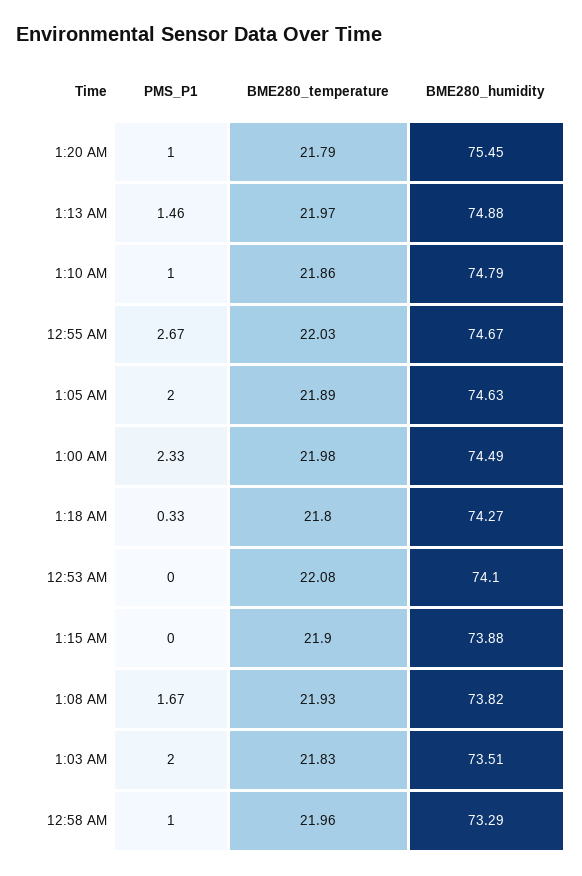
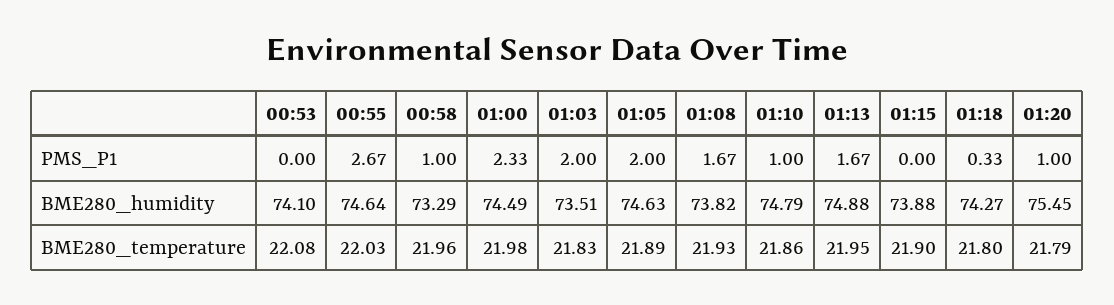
  {
    "PMS_P1": {
      "1:20 AM": 1,
-     "1:13 AM": 1.46,
+     "1:13 AM": 1.67,
      "1:10 AM": 1,
      "12:55 AM": 2.67,
      "1:05 AM": 2,
      "1:00 AM": 2.33,
      "1:18 AM": 0.33,
      "12:53 AM": 0,
      "1:15 AM": 0,
      "1:08 AM": 1.67,
      "1:03 AM": 2,
      "12:58 AM": 1
    },
    "BME280_temperature": {
      "1:20 AM": 21.79,
-     "1:13 AM": 21.97,
+     "1:13 AM": 21.95,
      "1:10 AM": 21.86,
      "12:55 AM": 22.03,
      "1:05 AM": 21.89,
      "1:00 AM": 21.98,
      "1:18 AM": 21.8,
      "12:53 AM": 22.08,
      "1:15 AM": 21.9,
      "1:08 AM": 21.93,
      "1:03 AM": 21.83,
      "12:58 AM": 21.96
    },
    "BME280_humidity": {
      "1:20 AM": 75.45,
      "1:13 AM": 74.88,
      "1:10 AM": 74.79,
-     "12:55 AM": 74.67,
+     "12:55 AM": 74.64,
      "1:05 AM": 74.63,
      "1:00 AM": 74.49,
      "1:18 AM": 74.27,
      "12:53 AM": 74.1,
      "1:15 AM": 73.88,
      "1:08 AM": 73.82,
      "1:03 AM": 73.51,
      "12:58 AM": 73.29
    }
  }

